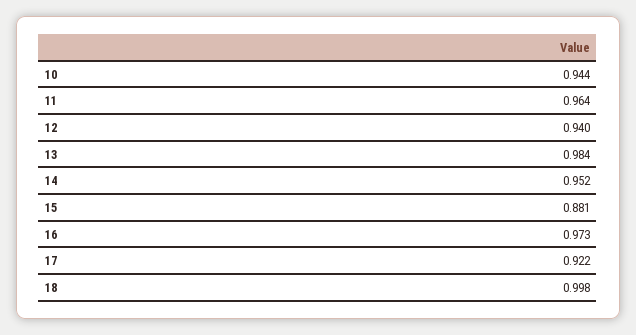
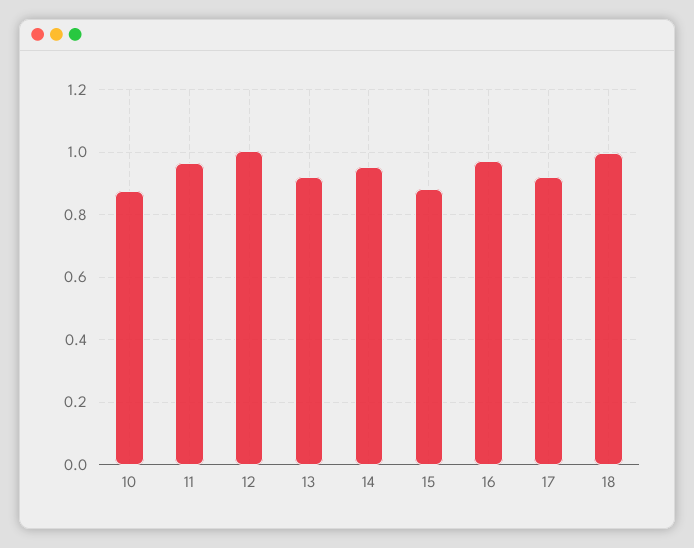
  {
-   "10": 0.944,
+   "10": 0.88,
    "11": 0.964,
-   "12": 0.94,
+   "12": 1,
-   "13": 0.984,
+   "13": 0.92,
    "14": 0.952,
    "15": 0.881,
    "16": 0.973,
    "17": 0.922,
    "18": 0.998
  }

